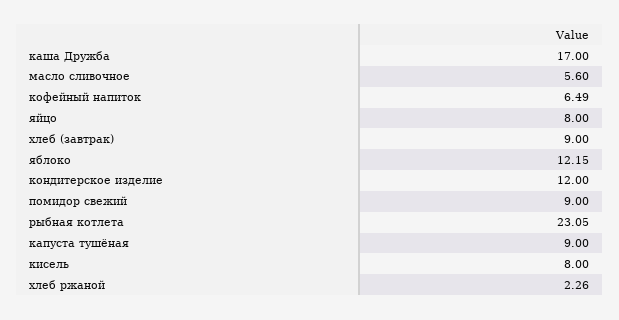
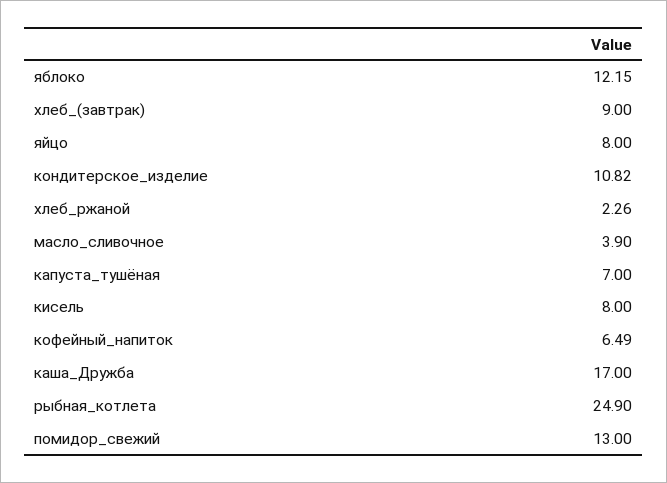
  {
    "каша Дружба": 17,
-   "масло сливочное": 5.6,
+   "масло сливочное": 3.9,
    "кофейный напиток": 6.49,
    "яйцо": 8,
    "хлеб (завтрак)": 9,
    "яблоко": 12.15,
-   "кондитерское изделие": 12,
+   "кондитерское изделие": 10.82,
-   "помидор свежий": 9,
+   "помидор свежий": 13,
-   "рыбная котлета": 23.05,
+   "рыбная котлета": 24.9,
-   "капуста тушёная": 9,
+   "капуста тушёная": 7,
    "кисель": 8,
    "хлеб ржаной": 2.26
  }

